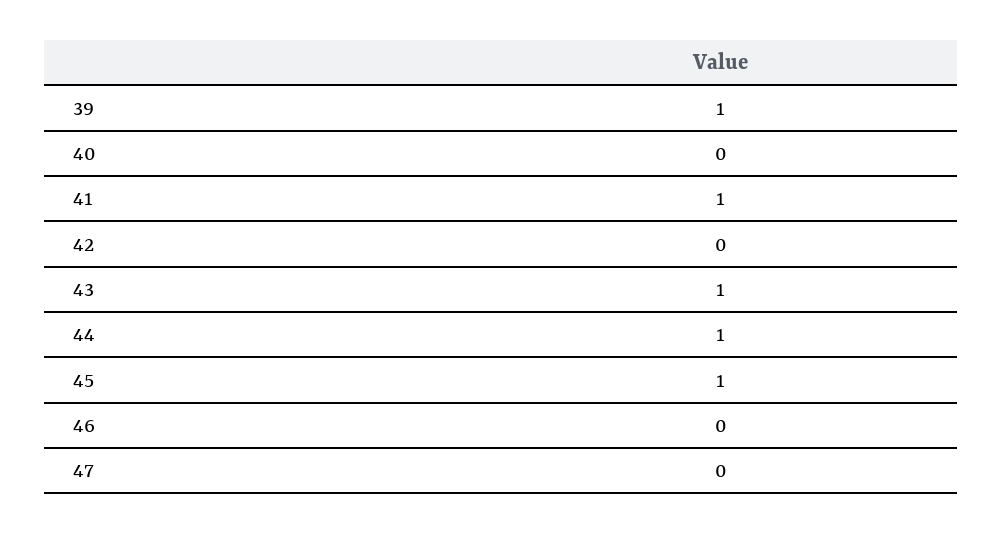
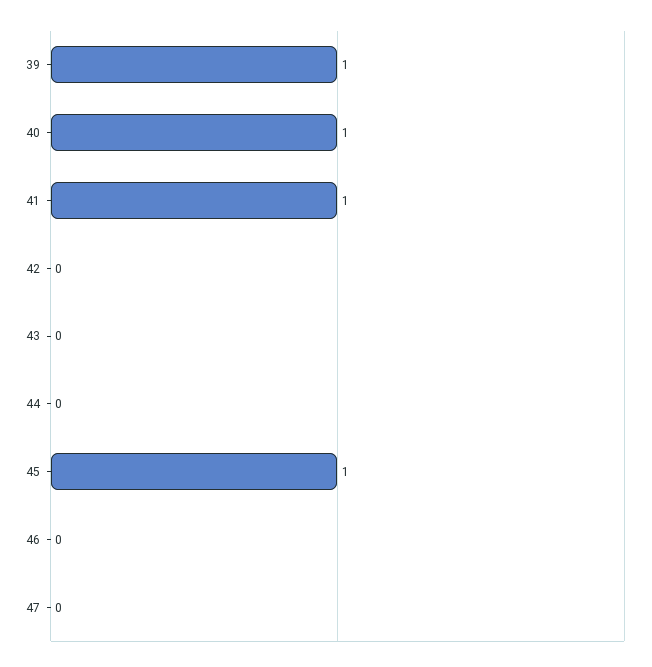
  {
    "39": 1,
-   "40": 0,
+   "40": 1,
    "41": 1,
    "42": 0,
-   "43": 1,
+   "43": 0,
-   "44": 1,
+   "44": 0,
    "45": 1,
    "46": 0,
    "47": 0
  }

